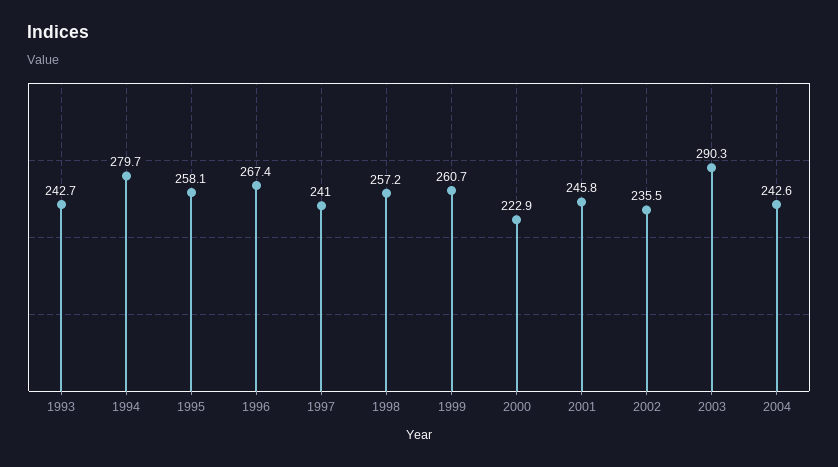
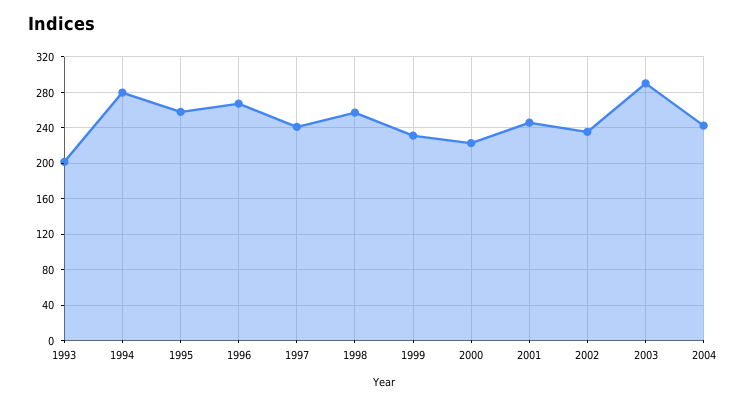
  {
-   "1993": 242.7,
+   "1993": 200,
    "1994": 279.7,
    "1995": 258.1,
    "1996": 267.4,
    "1997": 241,
    "1998": 257.2,
-   "1999": 260.7,
+   "1999": 230,
    "2000": 222.9,
    "2001": 245.8,
    "2002": 235.5,
    "2003": 290.3,
    "2004": 242.6
  }

